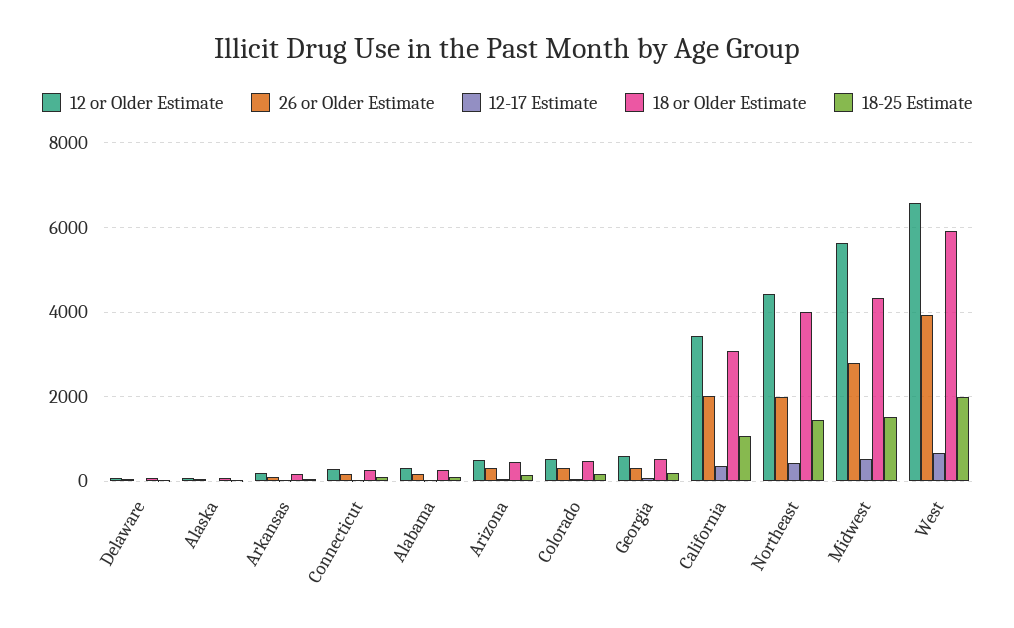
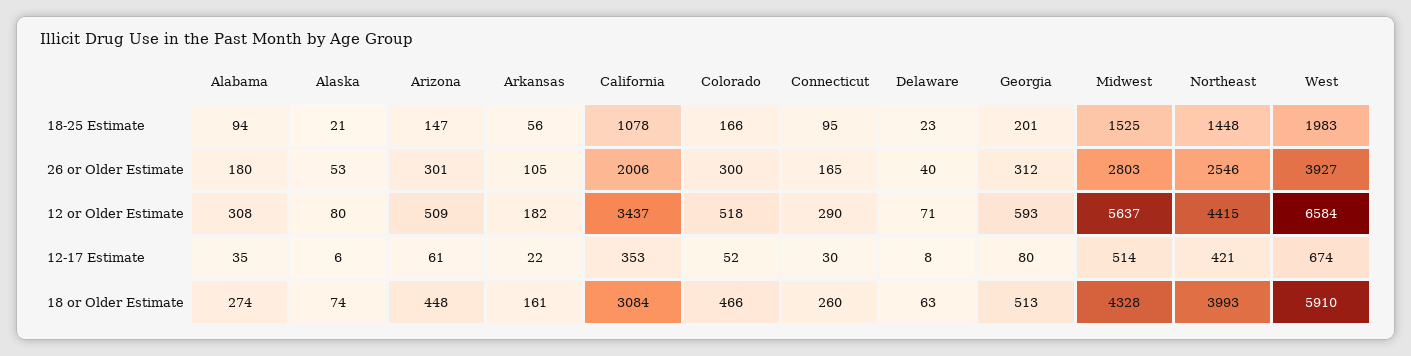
  {
    "12 or Older Estimate": {
      "Delaware": 71,
      "Alaska": 80,
      "Arkansas": 182,
      "Connecticut": 290,
      "Alabama": 308,
      "Arizona": 509,
      "Colorado": 518,
      "Georgia": 593,
      "California": 3437,
      "Northeast": 4415,
      "Midwest": 5637,
      "West": 6584
    },
    "26 or Older Estimate": {
      "Delaware": 40,
      "Alaska": 53,
      "Arkansas": 105,
      "Connecticut": 165,
      "Alabama": 180,
      "Arizona": 301,
      "Colorado": 300,
      "Georgia": 312,
      "California": 2006,
-     "Northeast": 2000,
+     "Northeast": 2546,
      "Midwest": 2803,
      "West": 3927
    },
    "12-17 Estimate": {
      "Delaware": 8,
      "Alaska": 6,
      "Arkansas": 22,
      "Connecticut": 30,
      "Alabama": 35,
      "Arizona": 61,
      "Colorado": 52,
      "Georgia": 80,
      "California": 353,
      "Northeast": 421,
      "Midwest": 514,
      "West": 674
    },
    "18 or Older Estimate": {
      "Delaware": 63,
      "Alaska": 74,
      "Arkansas": 161,
      "Connecticut": 260,
      "Alabama": 274,
      "Arizona": 448,
      "Colorado": 466,
      "Georgia": 513,
      "California": 3084,
      "Northeast": 3993,
      "Midwest": 4328,
      "West": 5910
    },
    "18-25 Estimate": {
      "Delaware": 23,
      "Alaska": 21,
      "Arkansas": 56,
      "Connecticut": 95,
      "Alabama": 94,
      "Arizona": 147,
      "Colorado": 166,
      "Georgia": 201,
      "California": 1078,
      "Northeast": 1448,
      "Midwest": 1525,
      "West": 1983
    }
  }

